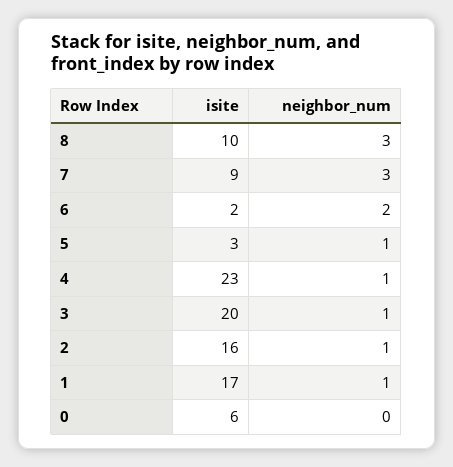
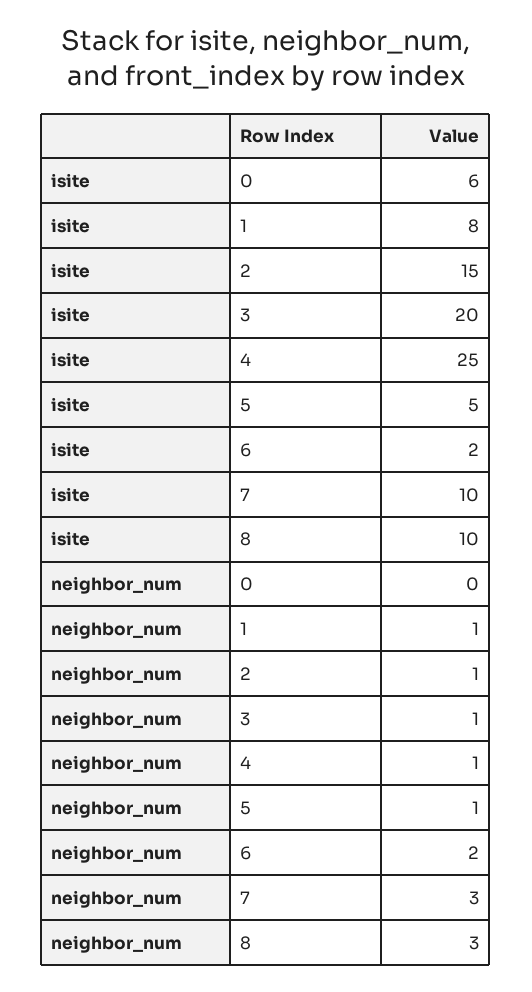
  {
    "isite": {
      "8": 10,
-     "7": 9,
+     "7": 10,
      "6": 2,
-     "5": 3,
+     "5": 5,
-     "4": 23,
+     "4": 25,
      "3": 20,
-     "2": 16,
+     "2": 15,
-     "1": 17,
+     "1": 8,
      "0": 6
    },
    "neighbor_num": {
      "8": 3,
      "7": 3,
      "6": 2,
      "5": 1,
      "4": 1,
      "3": 1,
      "2": 1,
      "1": 1,
      "0": 0
    }
  }

